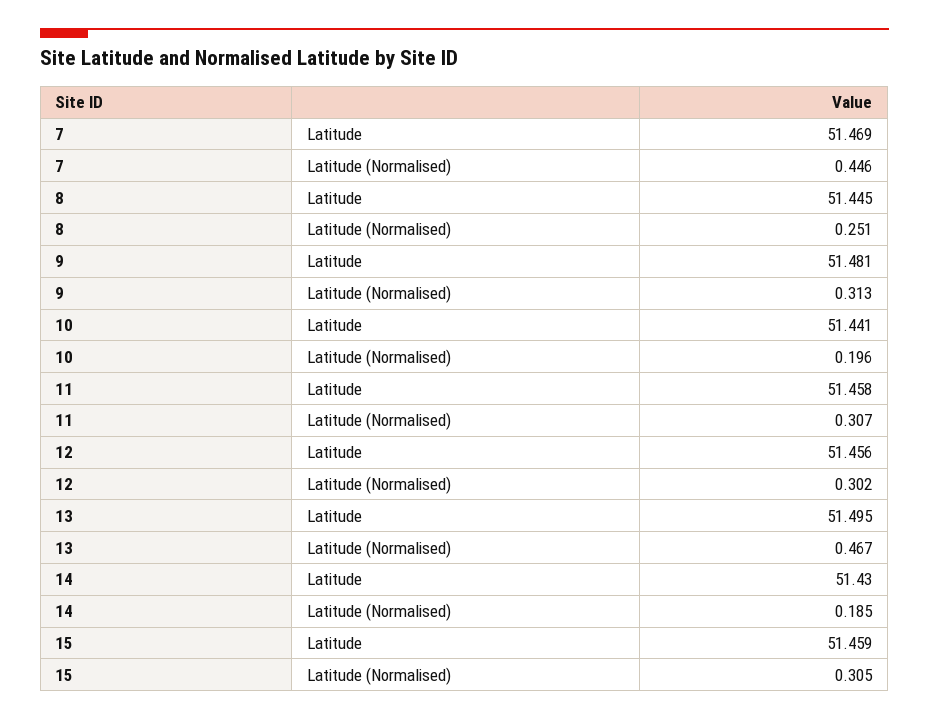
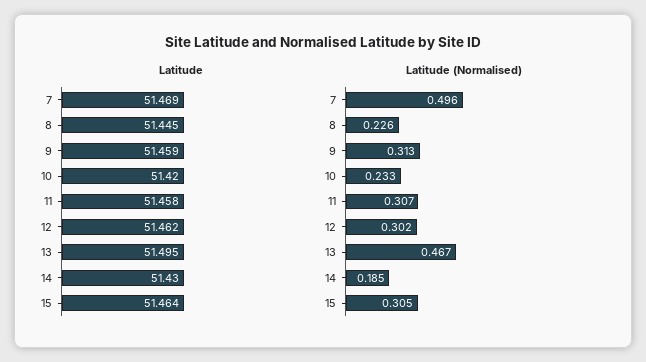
  {
    "Latitude": {
      "7": 51.469,
      "8": 51.445,
-     "9": 51.481,
+     "9": 51.459,
-     "10": 51.441,
+     "10": 51.42,
      "11": 51.458,
-     "12": 51.456,
+     "12": 51.462,
      "13": 51.495,
      "14": 51.43,
-     "15": 51.459
+     "15": 51.464
    },
    "Latitude (Normalised)": {
-     "7": 0.446,
+     "7": 0.496,
-     "8": 0.251,
+     "8": 0.226,
      "9": 0.313,
-     "10": 0.196,
+     "10": 0.233,
      "11": 0.307,
      "12": 0.302,
      "13": 0.467,
      "14": 0.185,
      "15": 0.305
    }
  }

